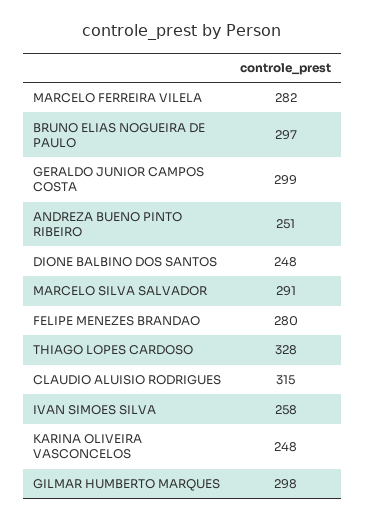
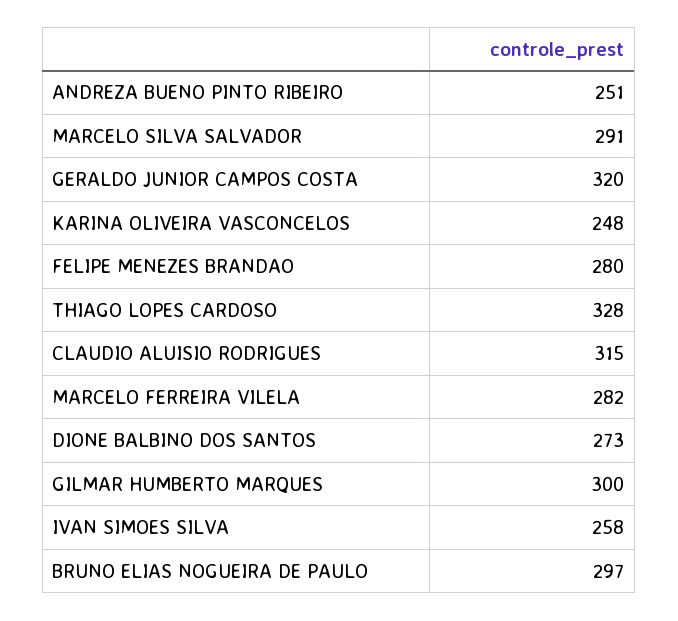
  {
    "MARCELO FERREIRA VILELA": 282,
    "BRUNO ELIAS NOGUEIRA DE PAULO": 297,
-   "GERALDO JUNIOR CAMPOS COSTA": 299,
+   "GERALDO JUNIOR CAMPOS COSTA": 320,
    "ANDREZA BUENO PINTO RIBEIRO": 251,
-   "DIONE BALBINO DOS SANTOS": 248,
+   "DIONE BALBINO DOS SANTOS": 273,
    "MARCELO SILVA SALVADOR": 291,
    "FELIPE MENEZES BRANDAO": 280,
    "THIAGO LOPES CARDOSO": 328,
    "CLAUDIO ALUISIO RODRIGUES": 315,
    "IVAN SIMOES SILVA": 258,
    "KARINA OLIVEIRA VASCONCELOS": 248,
-   "GILMAR HUMBERTO MARQUES": 298
+   "GILMAR HUMBERTO MARQUES": 300
  }

